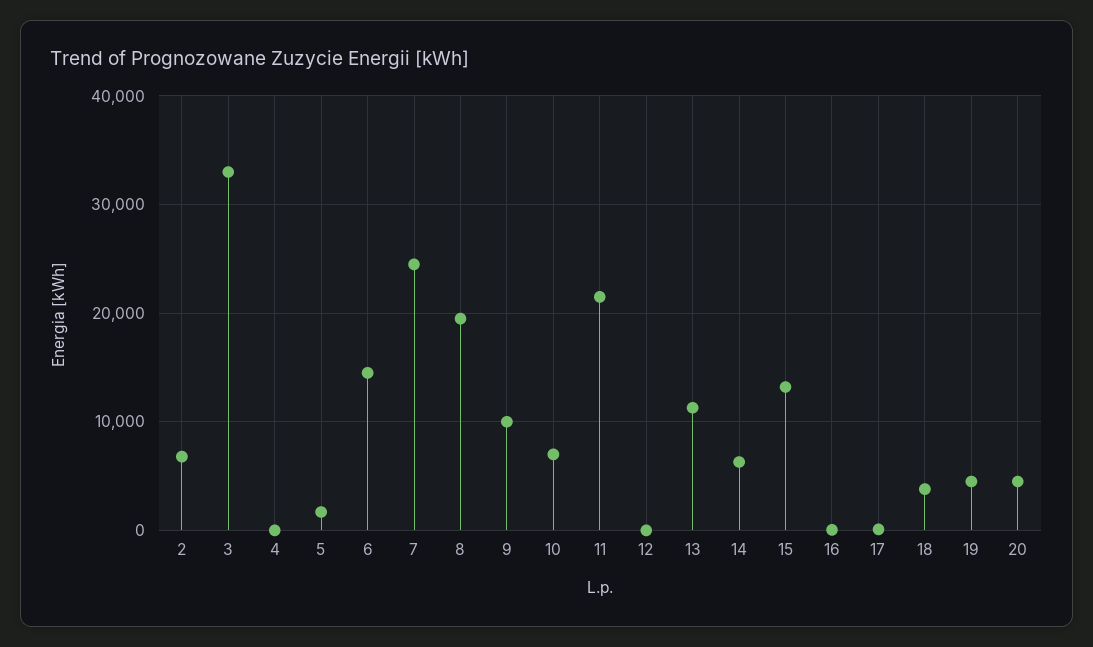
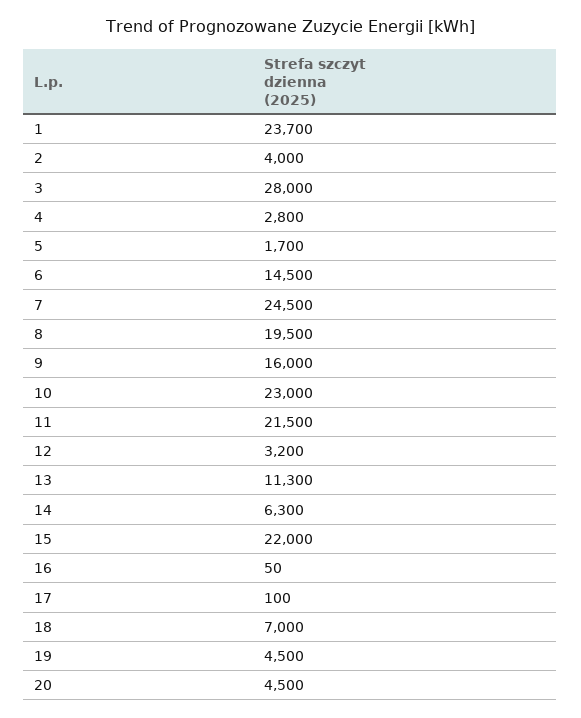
  {
-   "2": 7000,
+   "2": 4000,
-   "3": 33000,
+   "3": 28000,
-   "4": 0,
+   "4": 2800,
    "5": 1700,
    "6": 14500,
    "7": 24500,
    "8": 19500,
-   "9": 10000,
+   "9": 16000,
-   "10": 7000,
+   "10": 23000,
    "11": 21500,
-   "12": 0,
+   "12": 3200,
    "13": 11300,
    "14": 6300,
-   "15": 13000,
+   "15": 22000,
    "16": 50,
    "17": 100,
-   "18": 4000,
+   "18": 7000,
    "19": 4500,
-   "20": 4500
+   "20": 4500,
+   "1": 23700
  }

